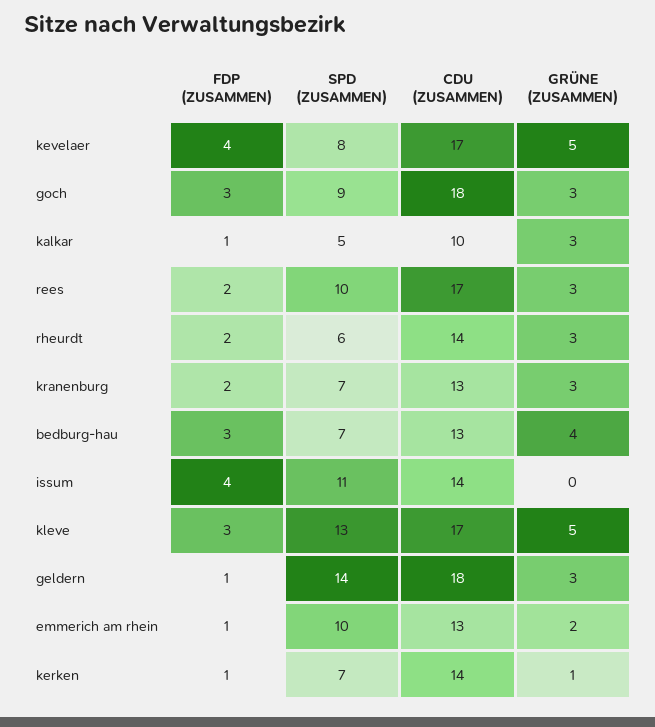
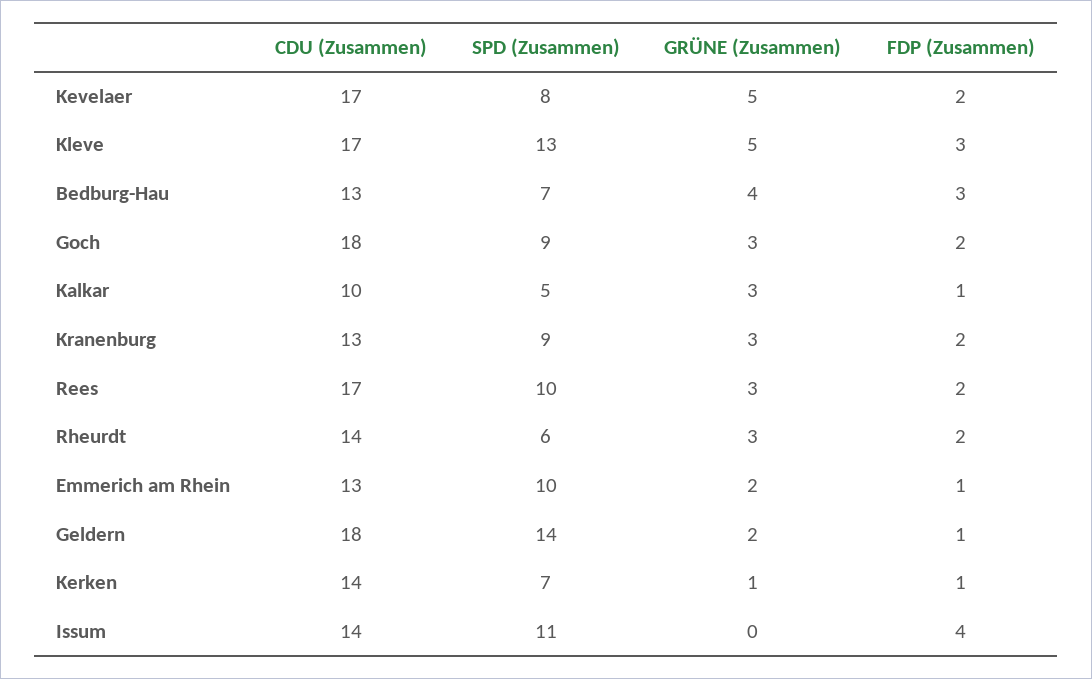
  {
    "FDP (ZUSAMMEN)": {
-     "kevelaer": 4,
+     "kevelaer": 2,
-     "goch": 3,
+     "goch": 2,
      "kalkar": 1,
      "rees": 2,
      "rheurdt": 2,
      "kranenburg": 2,
      "bedburg-hau": 3,
      "issum": 4,
      "kleve": 3,
      "geldern": 1,
      "emmerich am rhein": 1,
      "kerken": 1
    },
    "SPD (ZUSAMMEN)": {
      "kevelaer": 8,
      "goch": 9,
      "kalkar": 5,
      "rees": 10,
      "rheurdt": 6,
-     "kranenburg": 7,
+     "kranenburg": 9,
      "bedburg-hau": 7,
      "issum": 11,
      "kleve": 13,
      "geldern": 14,
      "emmerich am rhein": 10,
      "kerken": 7
    },
    "CDU (ZUSAMMEN)": {
      "kevelaer": 17,
      "goch": 18,
      "kalkar": 10,
      "rees": 17,
      "rheurdt": 14,
      "kranenburg": 13,
      "bedburg-hau": 13,
      "issum": 14,
      "kleve": 17,
      "geldern": 18,
      "emmerich am rhein": 13,
      "kerken": 14
    },
    "GRÜNE (ZUSAMMEN)": {
      "kevelaer": 5,
      "goch": 3,
      "kalkar": 3,
      "rees": 3,
      "rheurdt": 3,
      "kranenburg": 3,
      "bedburg-hau": 4,
      "issum": 0,
      "kleve": 5,
-     "geldern": 3,
+     "geldern": 2,
      "emmerich am rhein": 2,
      "kerken": 1
    }
  }

